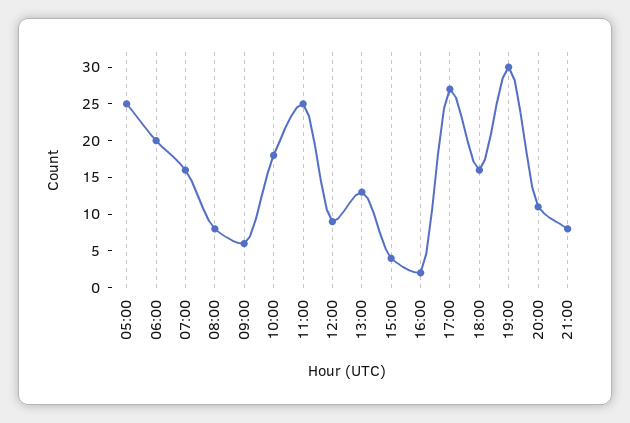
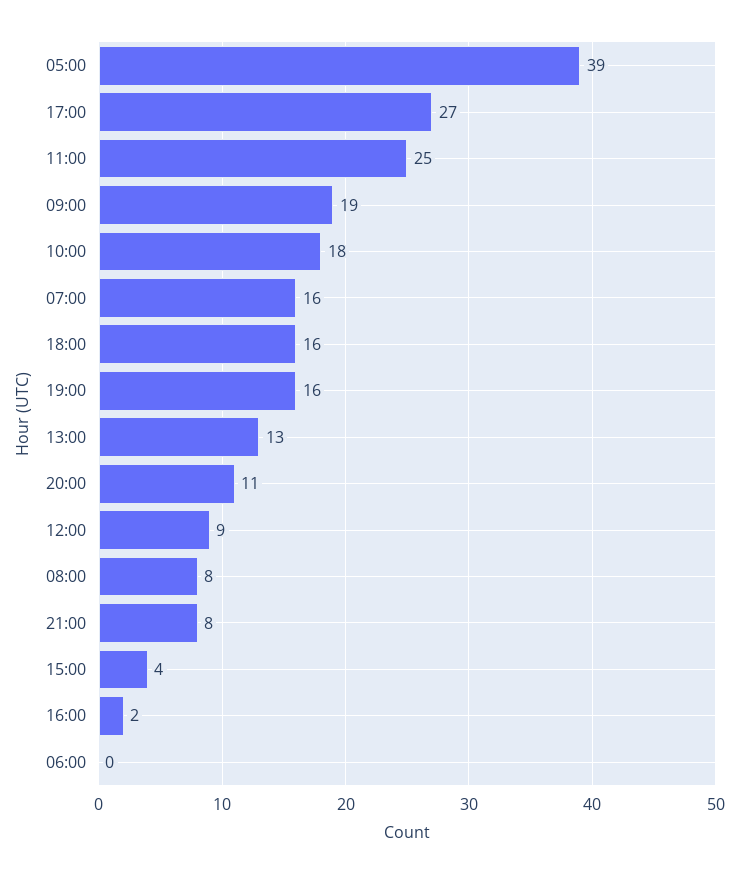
  {
-   "05:00": 25,
+   "05:00": 39,
-   "06:00": 20,
+   "06:00": 0,
    "07:00": 16,
    "08:00": 8,
-   "09:00": 5,
+   "09:00": 19,
    "10:00": 18,
    "11:00": 25,
    "12:00": 9,
    "13:00": 13,
    "15:00": 4,
    "16:00": 2,
    "17:00": 27,
    "18:00": 16,
-   "19:00": 30,
+   "19:00": 16,
    "20:00": 11,
    "21:00": 8
  }

